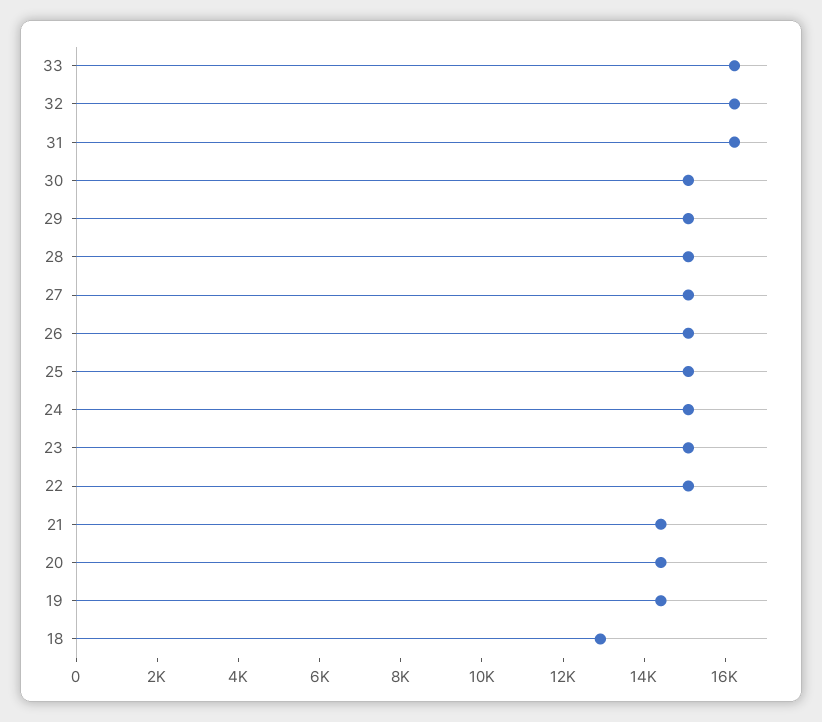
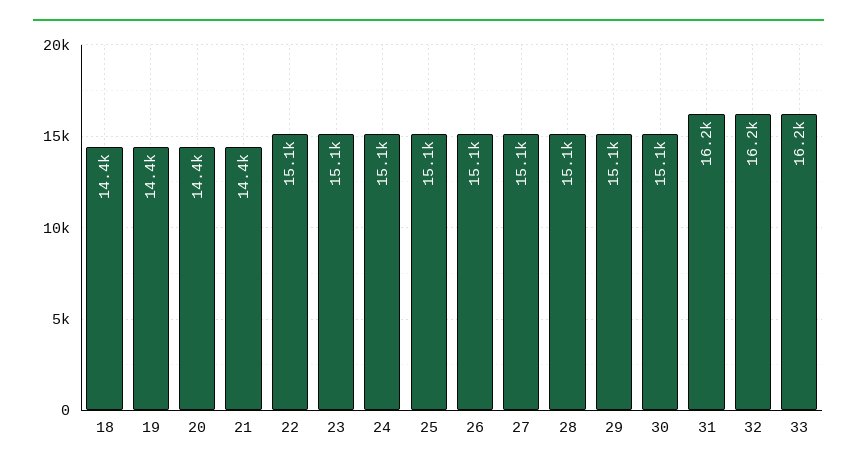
  {
    "33": 16200,
    "32": 16200,
    "31": 16200,
    "30": 15100,
    "29": 15100,
    "28": 15100,
    "27": 15100,
    "26": 15100,
    "25": 15100,
    "24": 15100,
    "23": 15100,
    "22": 15100,
    "21": 14400,
    "20": 14400,
    "19": 14400,
-   "18": 13000
+   "18": 14400
  }

